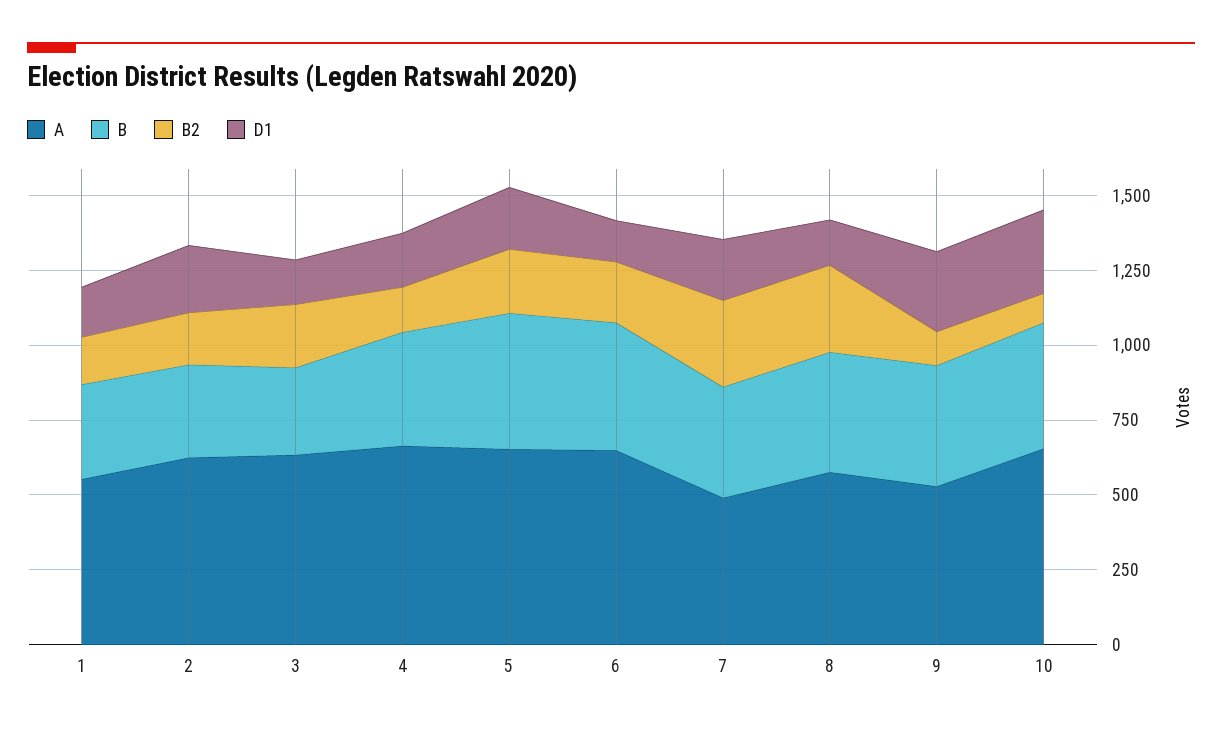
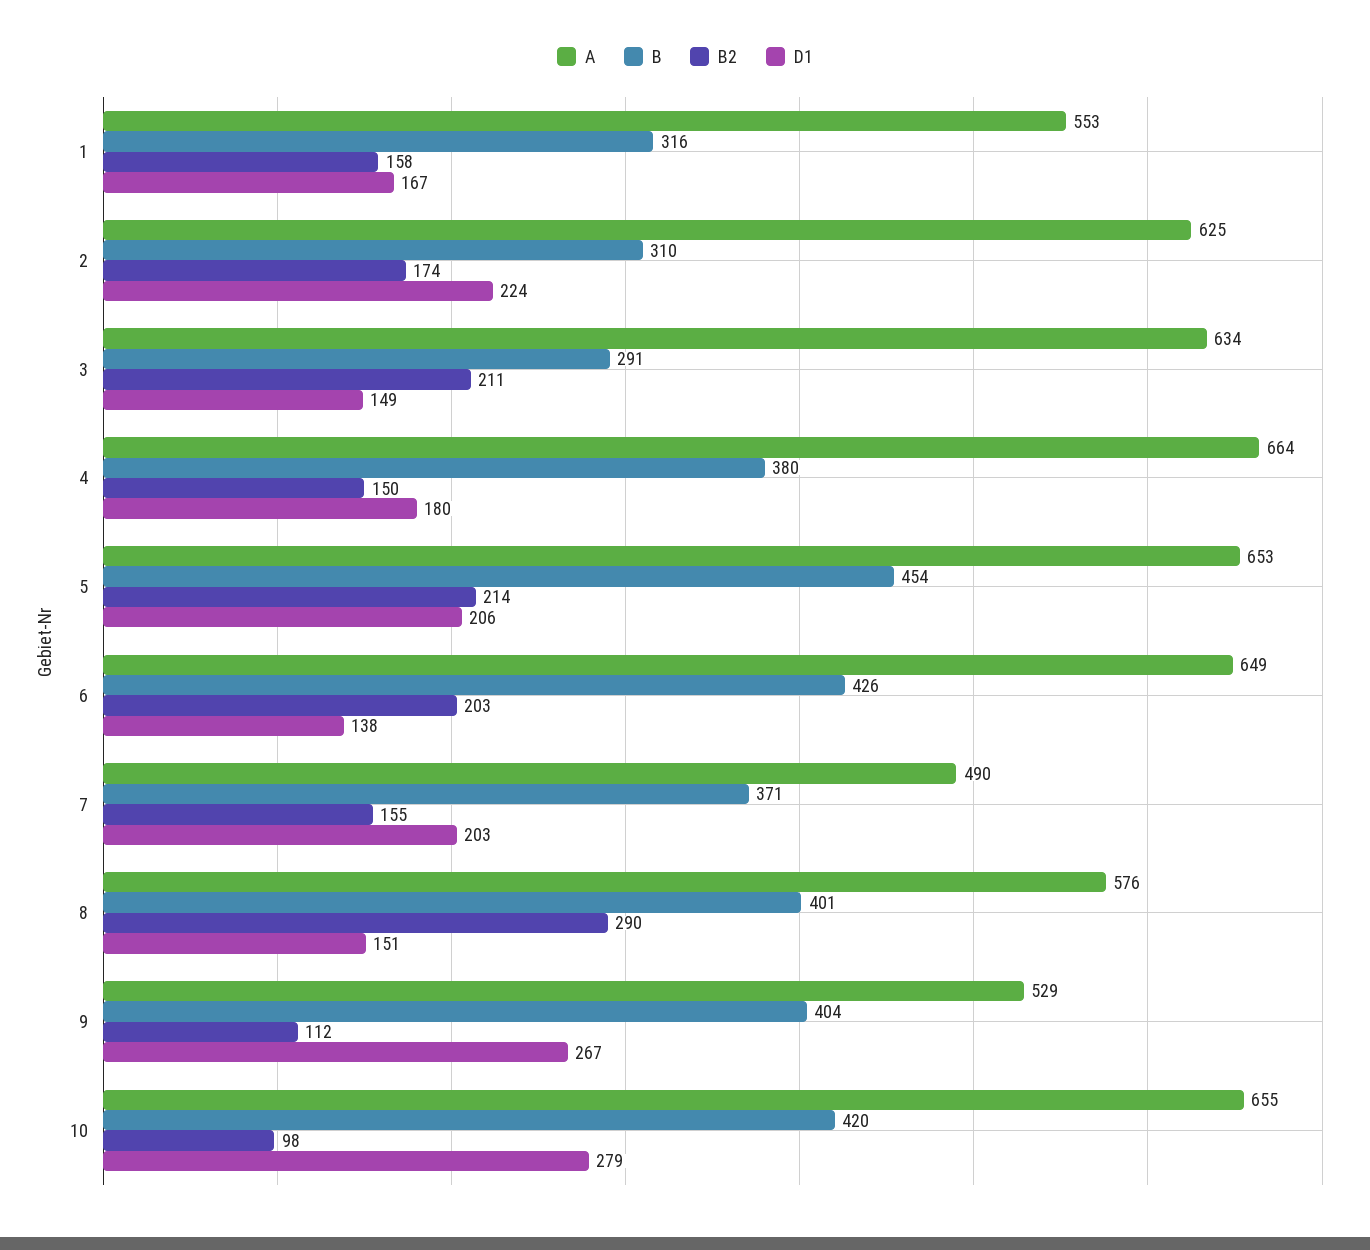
  {
    "A": {
      "1": 553,
      "2": 625,
      "3": 634,
      "4": 664,
      "5": 653,
      "6": 649,
      "7": 490,
      "8": 576,
      "9": 529,
      "10": 655
    },
    "B": {
      "1": 316,
      "2": 310,
      "3": 291,
      "4": 380,
      "5": 454,
      "6": 426,
      "7": 371,
      "8": 401,
      "9": 404,
      "10": 420
    },
    "B2": {
      "1": 158,
      "2": 174,
      "3": 211,
      "4": 150,
      "5": 214,
      "6": 203,
-     "7": 300,
+     "7": 155,
      "8": 290,
      "9": 112,
      "10": 98
    },
    "D1": {
      "1": 167,
      "2": 224,
      "3": 149,
      "4": 180,
      "5": 206,
      "6": 138,
      "7": 203,
      "8": 151,
      "9": 267,
      "10": 279
    }
  }

